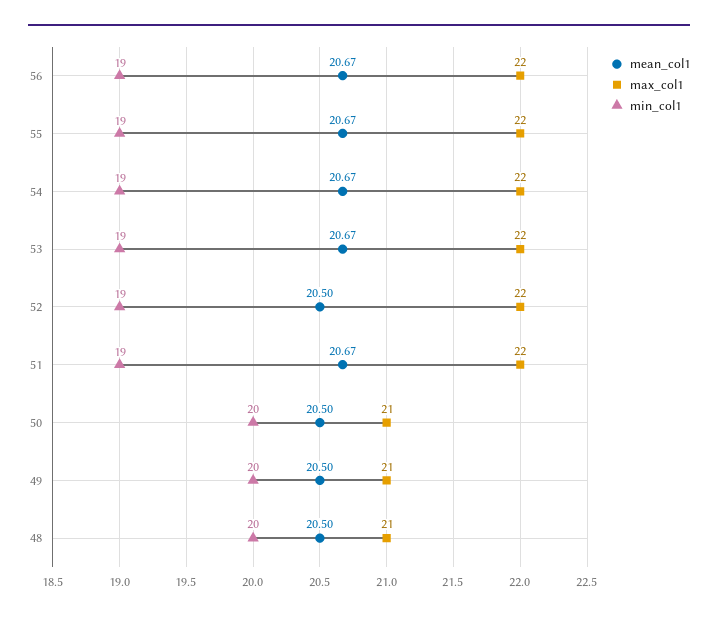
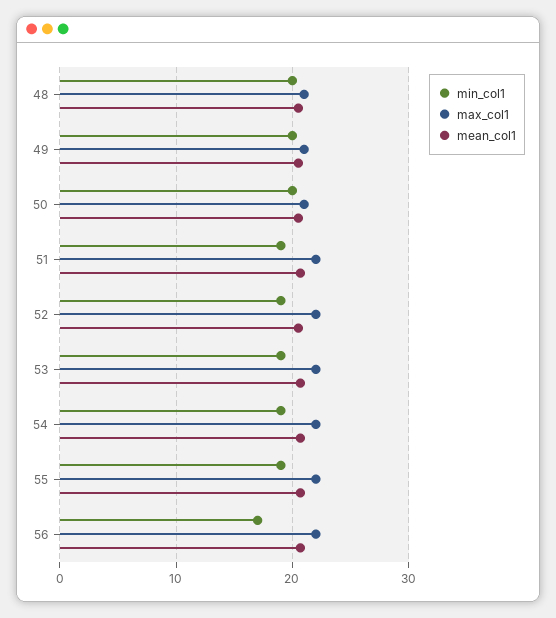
  {
    "mean_col1": {
      "56": 20.67,
      "55": 20.67,
      "54": 20.67,
      "53": 20.67,
      "52": 20.5,
      "51": 20.67,
      "50": 20.5,
      "49": 20.5,
      "48": 20.5
    },
    "max_col1": {
      "56": 22,
      "55": 22,
      "54": 22,
      "53": 22,
      "52": 22,
      "51": 22,
      "50": 21,
      "49": 21,
      "48": 21
    },
    "min_col1": {
-     "56": 19,
+     "56": 17,
      "55": 19,
      "54": 19,
      "53": 19,
      "52": 19,
      "51": 19,
      "50": 20,
      "49": 20,
      "48": 20
    }
  }

